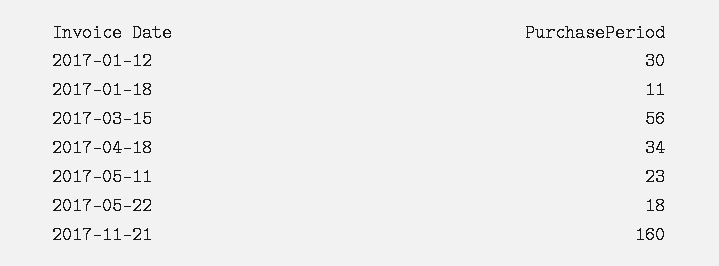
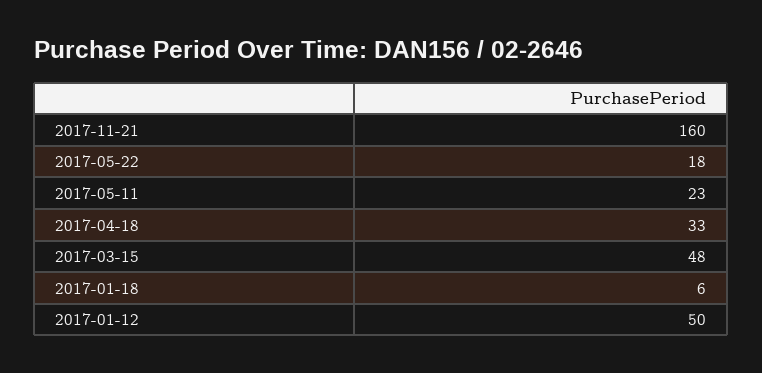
  {
-   "2017-01-12": 30,
+   "2017-01-12": 50,
-   "2017-01-18": 11,
+   "2017-01-18": 6,
-   "2017-03-15": 56,
+   "2017-03-15": 48,
-   "2017-04-18": 34,
+   "2017-04-18": 33,
    "2017-05-11": 23,
    "2017-05-22": 18,
    "2017-11-21": 160
  }

